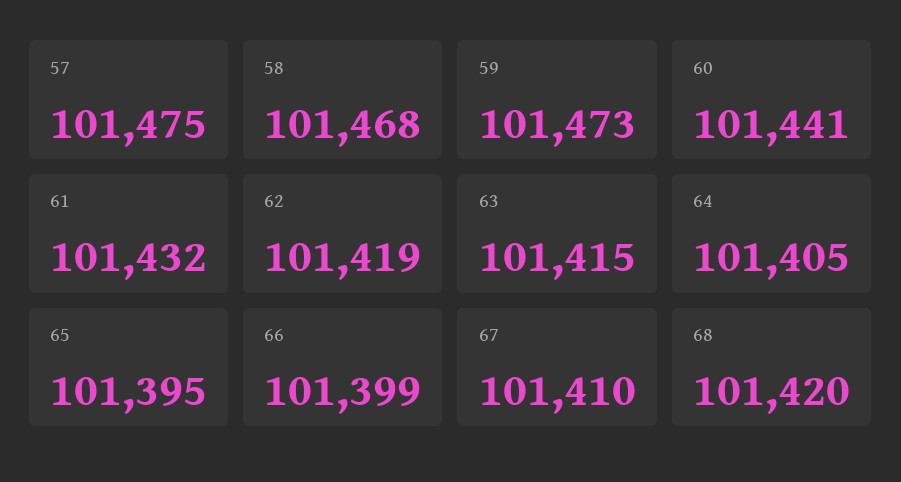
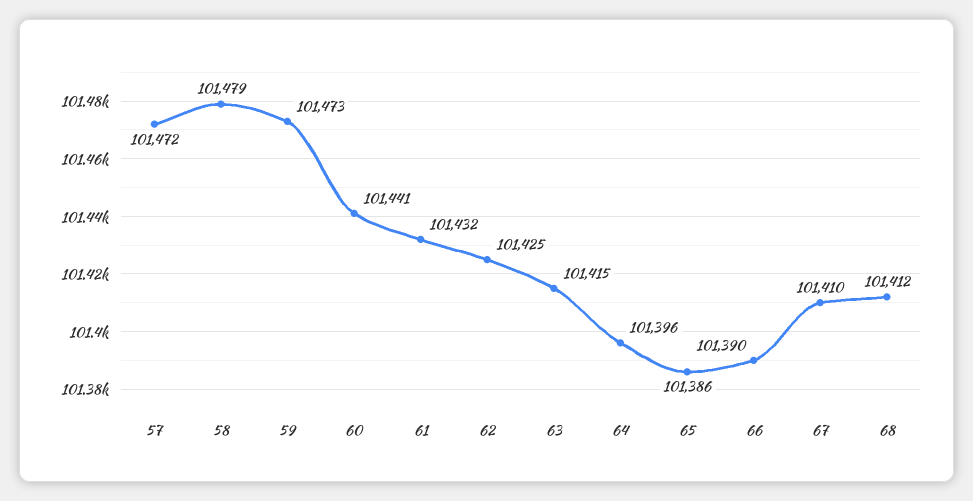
  {
-   "57": 101475,
+   "57": 101472,
-   "58": 101468,
+   "58": 101479,
    "59": 101473,
    "60": 101441,
    "61": 101432,
-   "62": 101419,
+   "62": 101425,
    "63": 101415,
-   "64": 101405,
+   "64": 101396,
-   "65": 101395,
+   "65": 101386,
-   "66": 101399,
+   "66": 101390,
    "67": 101410,
-   "68": 101420
+   "68": 101412
  }

